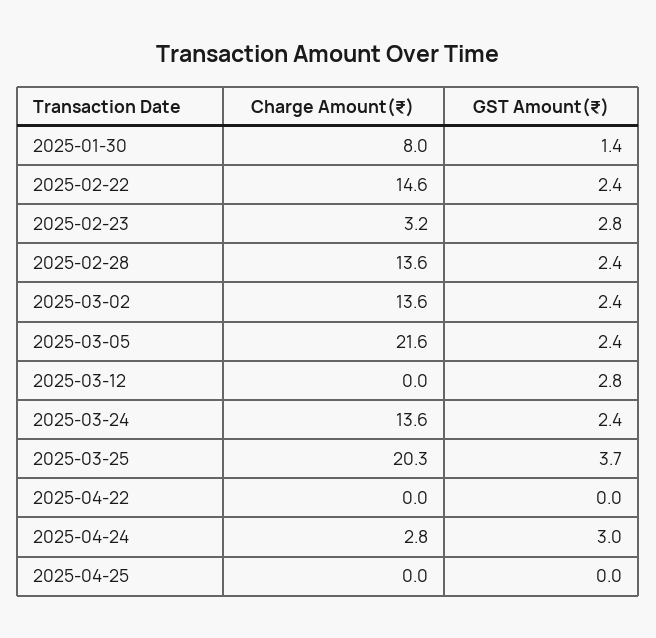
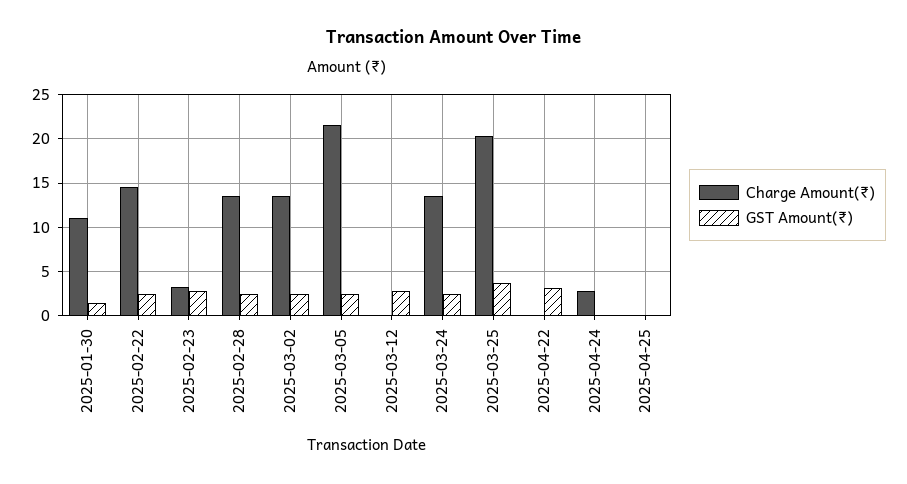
  {
    "Charge Amount(₹)": {
-     "2025-01-30": 8,
+     "2025-01-30": 11,
      "2025-02-22": 14.6,
      "2025-02-23": 3.2,
      "2025-02-28": 13.6,
      "2025-03-02": 13.6,
      "2025-03-05": 21.6,
      "2025-03-12": 0,
      "2025-03-24": 13.6,
      "2025-03-25": 20.3,
      "2025-04-22": 0,
      "2025-04-24": 2.8,
      "2025-04-25": 0
    },
    "GST Amount(₹)": {
      "2025-01-30": 1.4,
      "2025-02-22": 2.4,
      "2025-02-23": 2.8,
      "2025-02-28": 2.4,
      "2025-03-02": 2.4,
      "2025-03-05": 2.4,
      "2025-03-12": 2.8,
      "2025-03-24": 2.4,
      "2025-03-25": 3.7,
-     "2025-04-22": 0,
+     "2025-04-22": 3,
-     "2025-04-24": 3,
+     "2025-04-24": 0,
      "2025-04-25": 0
    }
  }

